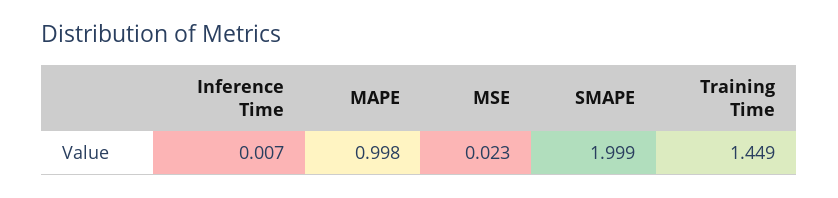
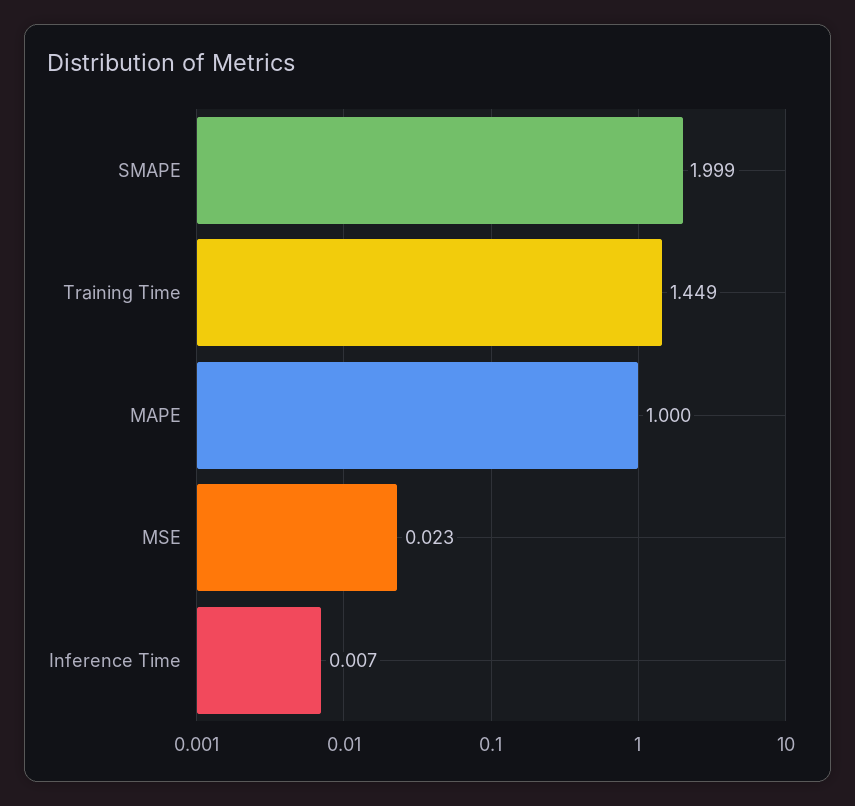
  {
    "Inference Time": 0.007,
-   "MAPE": 0.998,
+   "MAPE": 1,
    "MSE": 0.023,
    "SMAPE": 1.999,
    "Training Time": 1.449
  }

